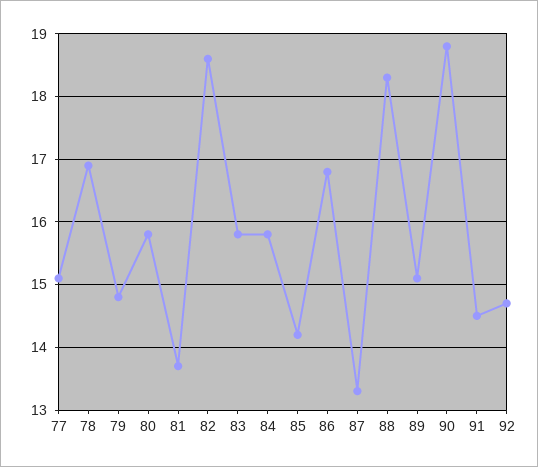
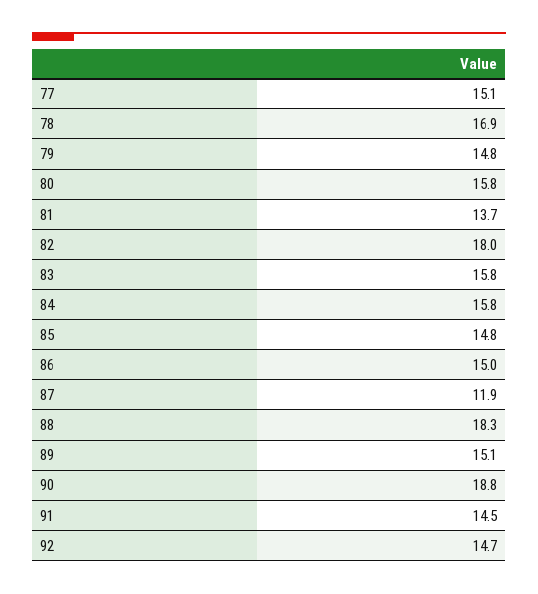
  {
    "77": 15.1,
    "78": 16.9,
    "79": 14.8,
    "80": 15.8,
    "81": 13.7,
-   "82": 18.6,
+   "82": 18,
    "83": 15.8,
    "84": 15.8,
-   "85": 14.2,
+   "85": 14.8,
-   "86": 16.8,
+   "86": 15,
-   "87": 13.3,
+   "87": 11.9,
    "88": 18.3,
    "89": 15.1,
    "90": 18.8,
    "91": 14.5,
    "92": 14.7
  }

